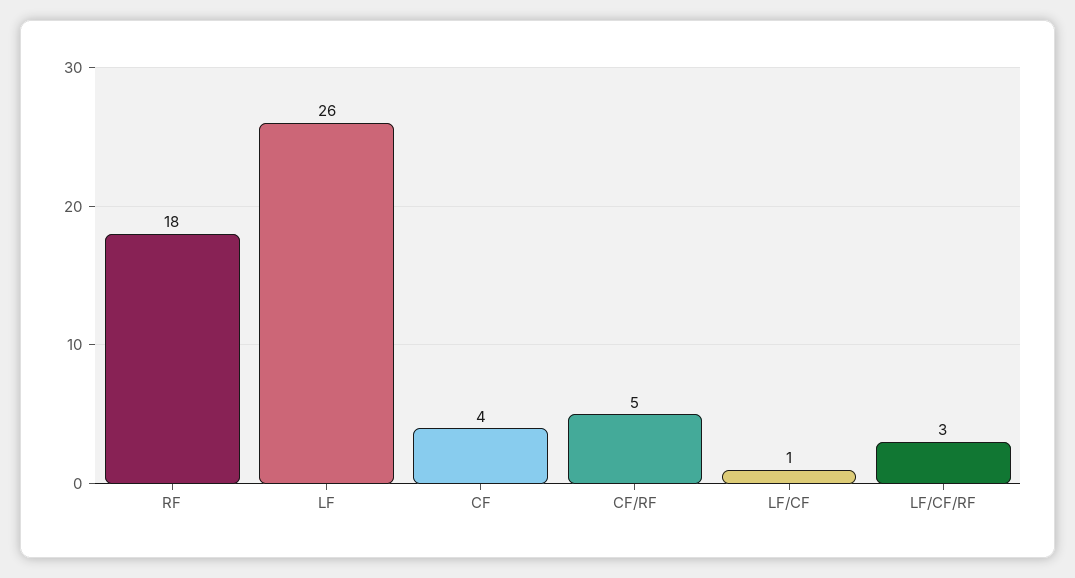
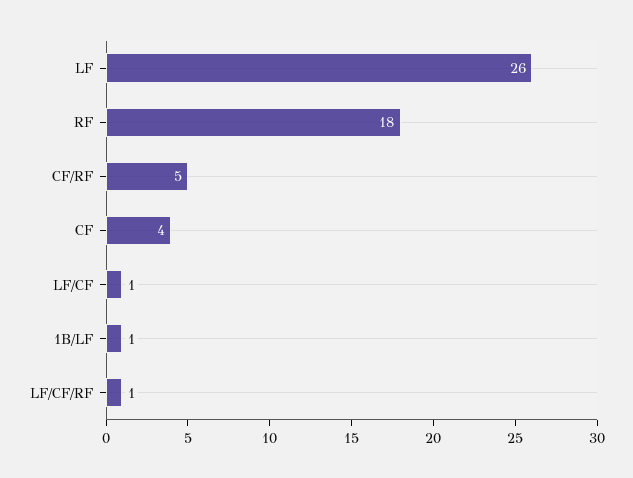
  {
    "RF": 18,
    "LF": 26,
    "CF": 4,
    "CF/RF": 5,
    "LF/CF": 1,
-   "LF/CF/RF": 3
+   "LF/CF/RF": 1,
+   "1B/LF": 1
  }

